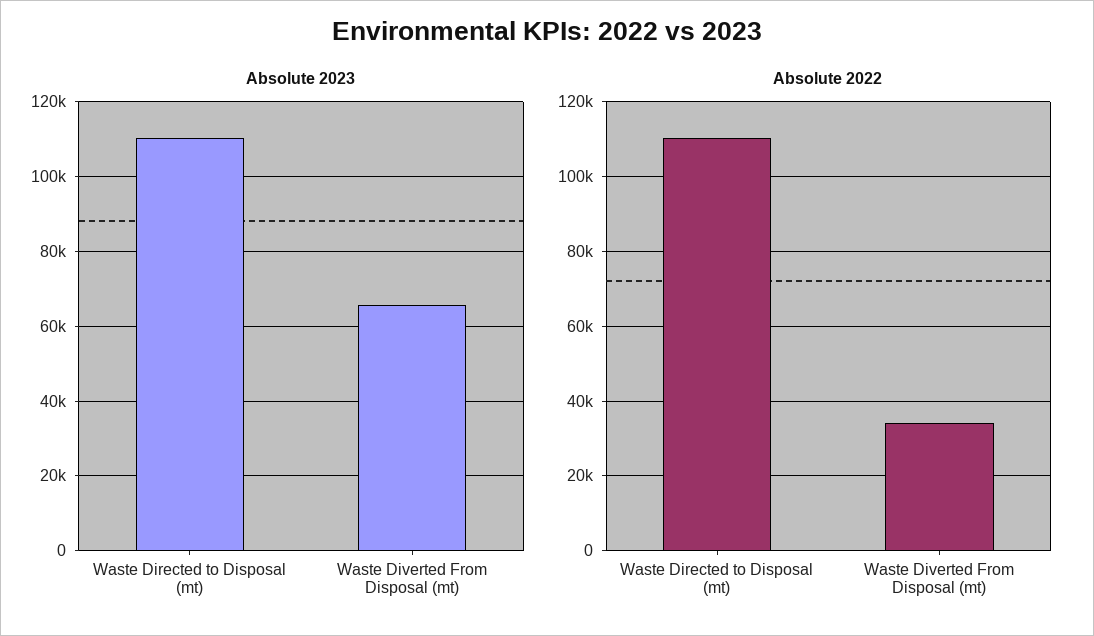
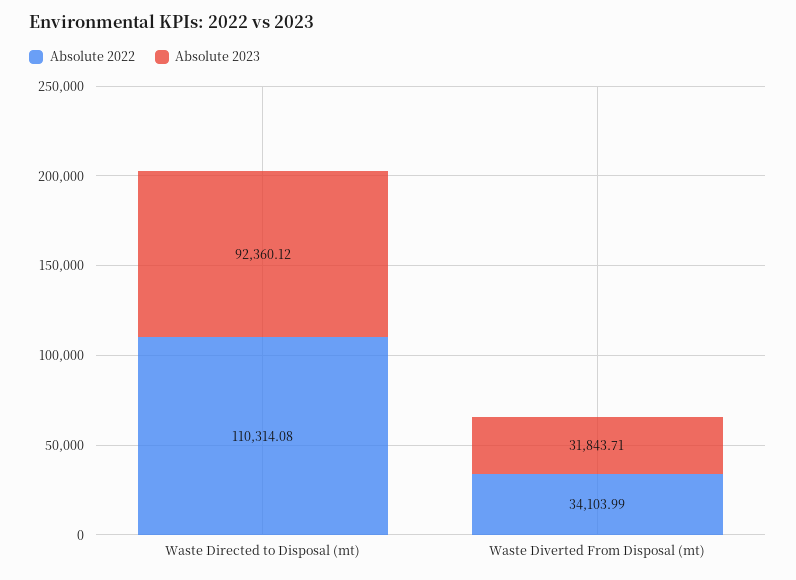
  {
    "Absolute 2023": {
-     "Waste Directed to Disposal (mt)": 110000,
+     "Waste Directed to Disposal (mt)": 92360.12,
-     "Waste Diverted From Disposal (mt)": 66000
+     "Waste Diverted From Disposal (mt)": 31843.71
    },
    "Absolute 2022": {
      "Waste Directed to Disposal (mt)": 110314.08,
      "Waste Diverted From Disposal (mt)": 34103.99
    }
  }

